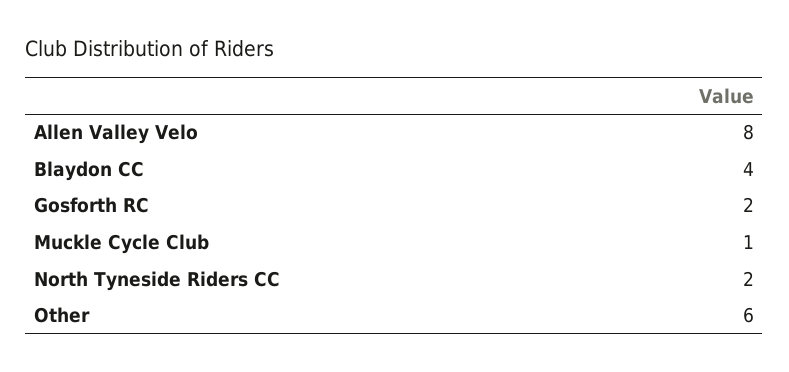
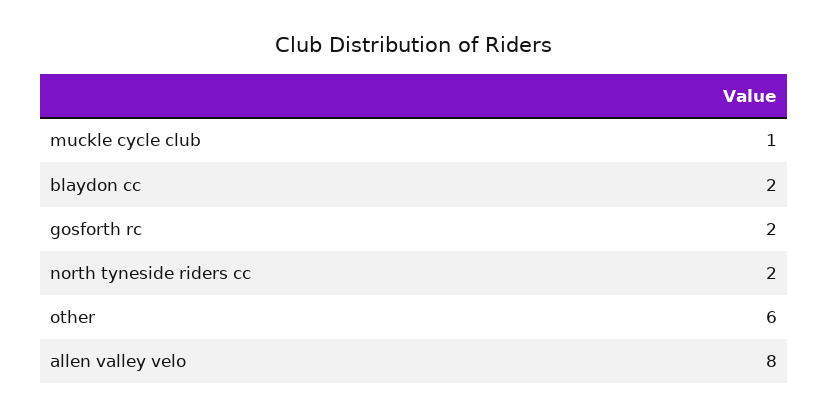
  {
    "Allen Valley Velo": 8,
-   "Blaydon CC": 4,
+   "Blaydon CC": 2,
    "Gosforth RC": 2,
    "Muckle Cycle Club": 1,
    "North Tyneside Riders CC": 2,
    "Other": 6
  }

